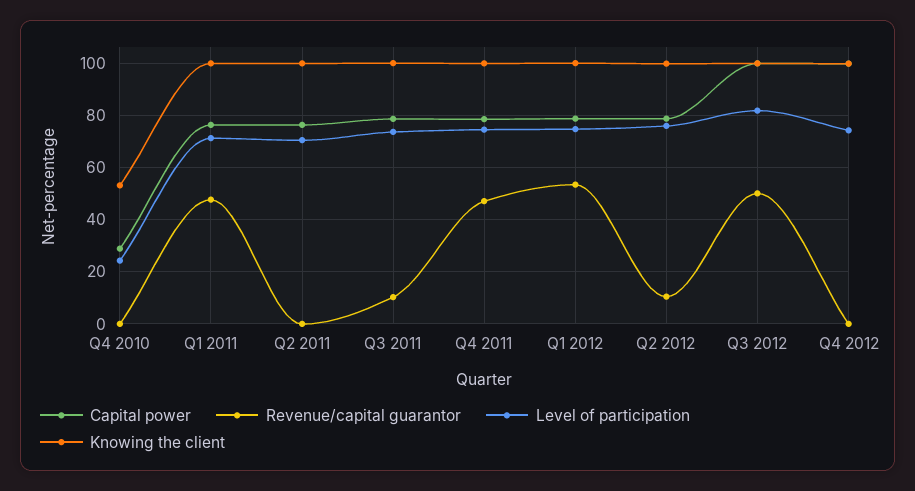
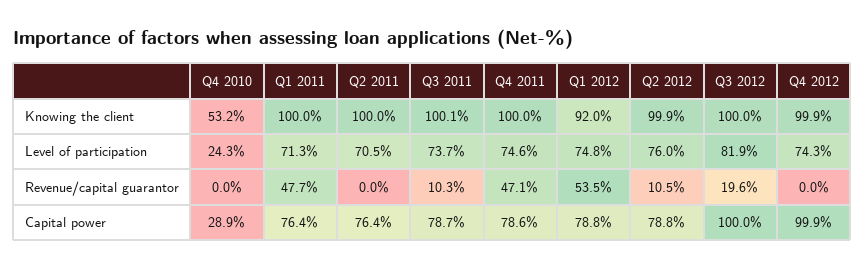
  {
    "Capital power": {
      "Q4 2010": 28.9,
      "Q1 2011": 76.4,
      "Q2 2011": 76.4,
      "Q3 2011": 78.7,
      "Q4 2011": 78.6,
      "Q1 2012": 78.8,
      "Q2 2012": 78.8,
      "Q3 2012": 100,
      "Q4 2012": 99.9
    },
    "Revenue/capital guarantor": {
      "Q4 2010": 0,
      "Q1 2011": 47.7,
      "Q2 2011": 0,
      "Q3 2011": 10.3,
      "Q4 2011": 47.1,
      "Q1 2012": 53.5,
      "Q2 2012": 10.5,
-     "Q3 2012": 50,
+     "Q3 2012": 19.6,
      "Q4 2012": 0
    },
    "Level of participation": {
      "Q4 2010": 24.3,
      "Q1 2011": 71.3,
      "Q2 2011": 70.5,
      "Q3 2011": 73.7,
      "Q4 2011": 74.6,
      "Q1 2012": 74.8,
      "Q2 2012": 76,
      "Q3 2012": 81.9,
      "Q4 2012": 74.3
    },
    "Knowing the client": {
      "Q4 2010": 53.2,
      "Q1 2011": 100,
      "Q2 2011": 100,
      "Q3 2011": 100.1,
      "Q4 2011": 100,
-     "Q1 2012": 100,
+     "Q1 2012": 92,
      "Q2 2012": 99.9,
      "Q3 2012": 100,
      "Q4 2012": 99.9
    }
  }

